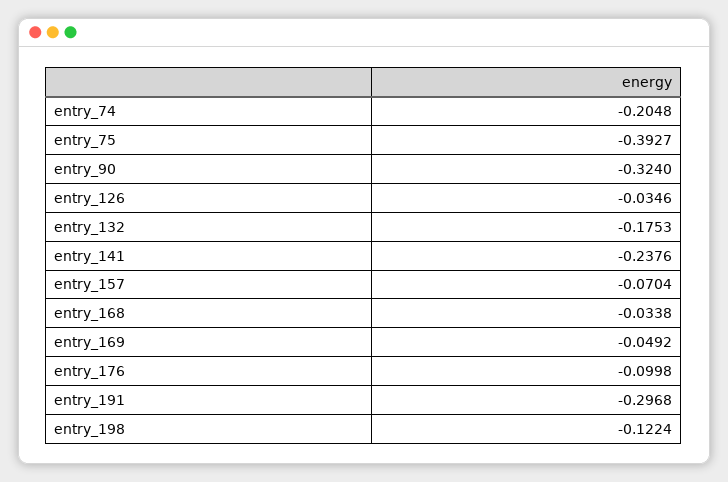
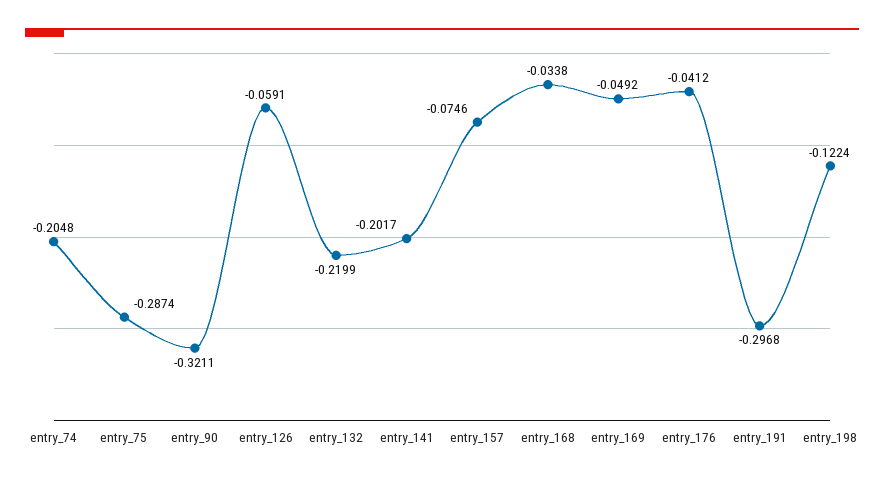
  {
    "entry_74": -0.2048,
-   "entry_75": -0.3927,
+   "entry_75": -0.2874,
-   "entry_90": -0.324,
+   "entry_90": -0.3211,
-   "entry_126": -0.0346,
+   "entry_126": -0.0591,
-   "entry_132": -0.1753,
+   "entry_132": -0.2199,
-   "entry_141": -0.2376,
+   "entry_141": -0.2017,
-   "entry_157": -0.0704,
+   "entry_157": -0.0746,
    "entry_168": -0.0338,
    "entry_169": -0.0492,
-   "entry_176": -0.0998,
+   "entry_176": -0.0412,
    "entry_191": -0.2968,
    "entry_198": -0.1224
  }

